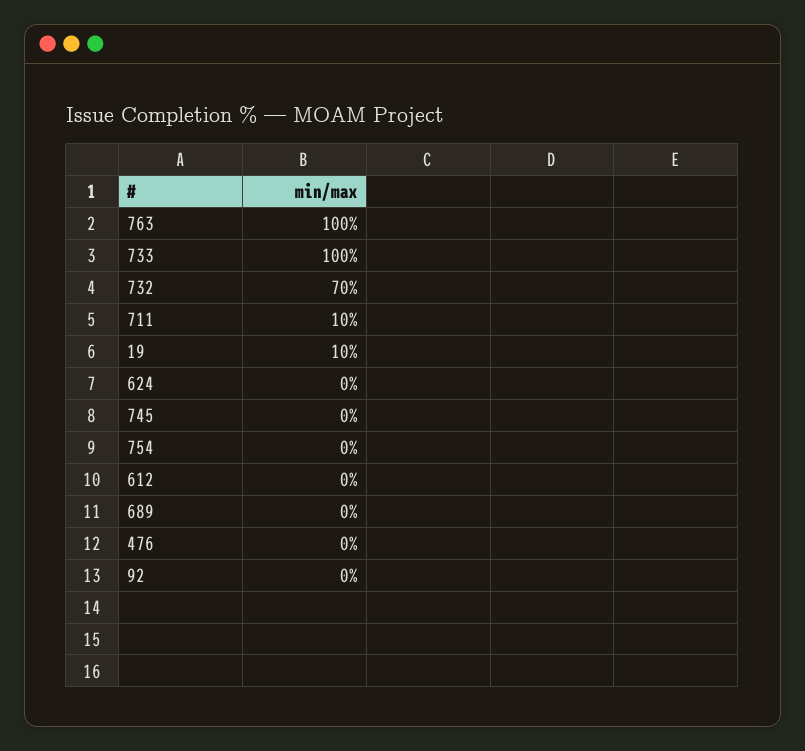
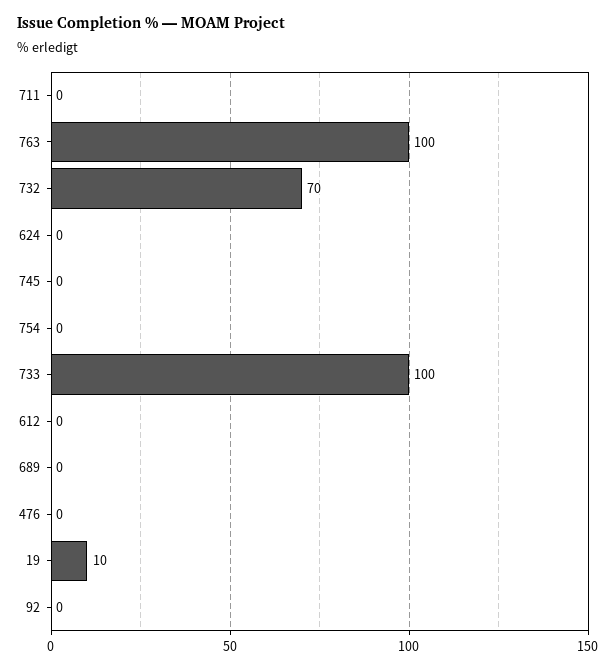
  {
    "763": 100,
    "733": 100,
    "732": 70,
-   "711": 10,
+   "711": 0,
    "19": 10,
    "624": 0,
    "745": 0,
    "754": 0,
    "612": 0,
    "689": 0,
    "476": 0,
    "92": 0
  }

